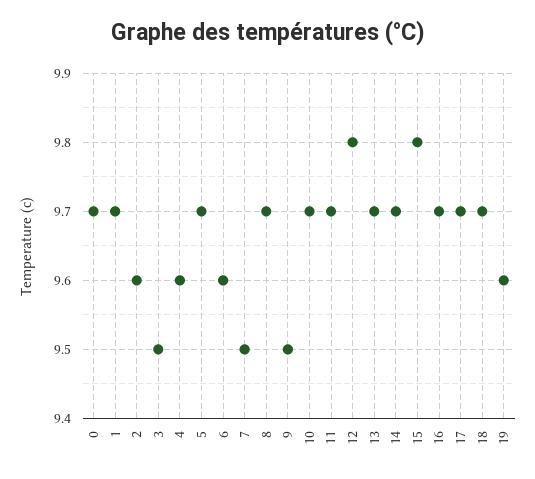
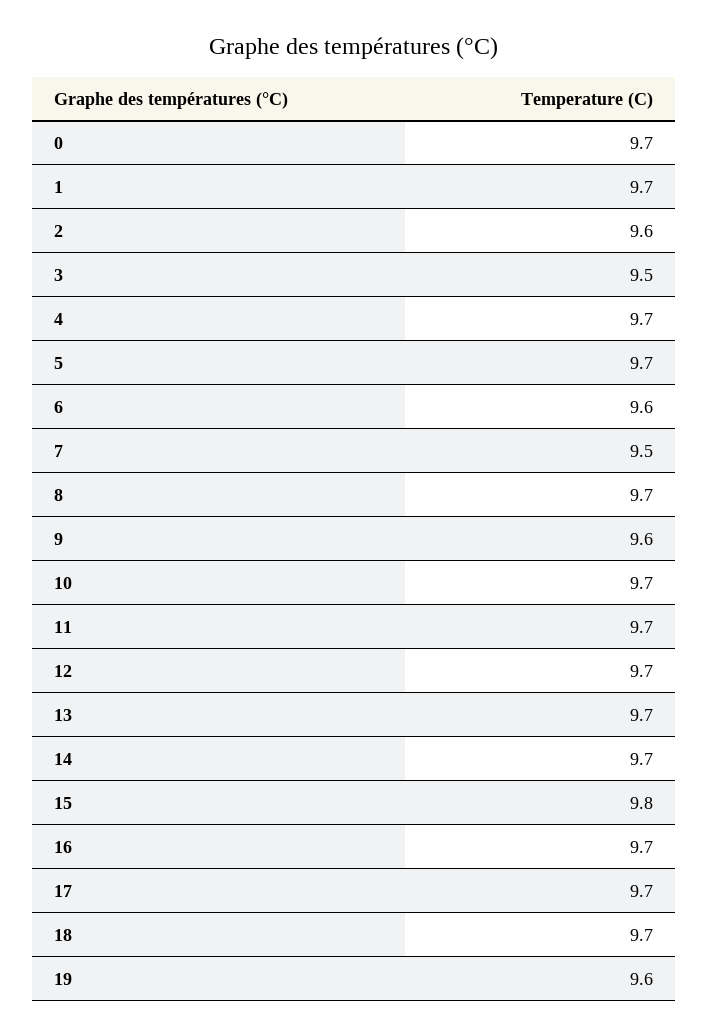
  {
    "0": 9.7,
    "1": 9.7,
    "2": 9.6,
    "3": 9.5,
-   "4": 9.6,
+   "4": 9.7,
    "5": 9.7,
    "6": 9.6,
    "7": 9.5,
    "8": 9.7,
-   "9": 9.5,
+   "9": 9.6,
    "10": 9.7,
    "11": 9.7,
-   "12": 9.8,
+   "12": 9.7,
    "13": 9.7,
    "14": 9.7,
    "15": 9.8,
    "16": 9.7,
    "17": 9.7,
    "18": 9.7,
    "19": 9.6
  }

